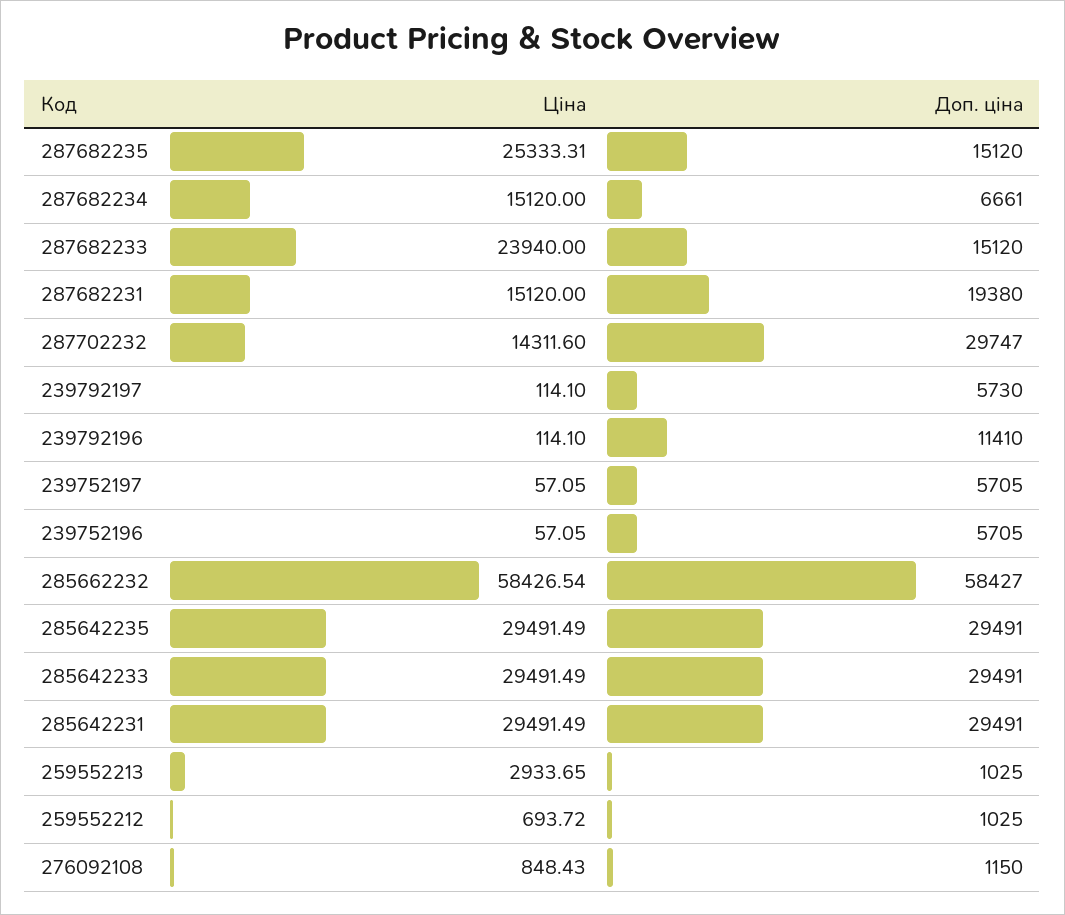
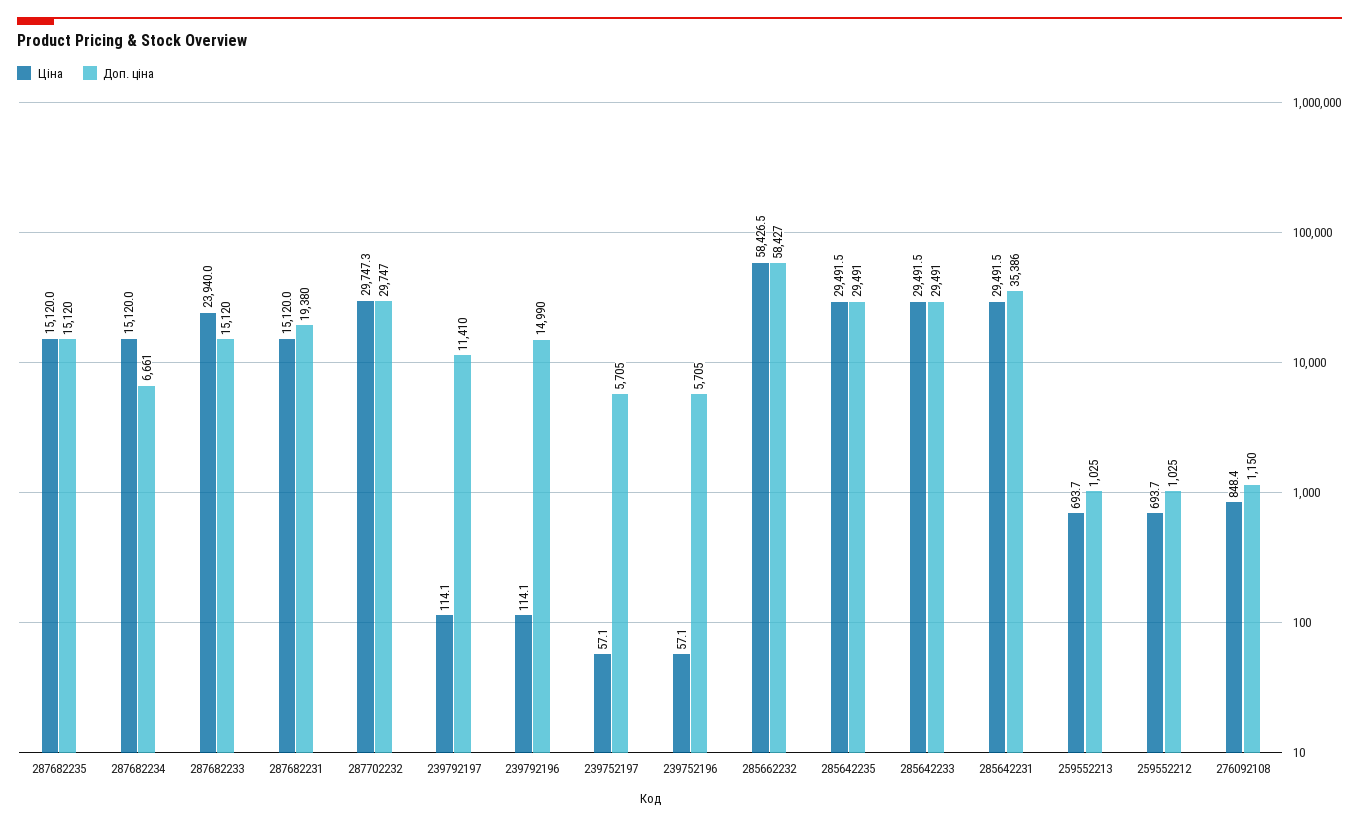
  {
    "Ціна": {
-     "287682235": 25333.31,
+     "287682235": 15120,
      "287682234": 15120,
      "287682233": 23940,
      "287682231": 15120,
-     "287702232": 14311.6,
+     "287702232": 29747.3,
      "239792197": 114.1,
      "239792196": 114.1,
      "239752197": 57.05,
      "239752196": 57.05,
      "285662232": 58426.54,
      "285642235": 29491.49,
      "285642233": 29491.49,
      "285642231": 29491.49,
-     "259552213": 2933.65,
+     "259552213": 693.7,
      "259552212": 693.72,
      "276092108": 848.43
    },
    "Доп. ціна": {
      "287682235": 15120,
      "287682234": 6661,
      "287682233": 15120,
      "287682231": 19380,
      "287702232": 29747,
-     "239792197": 5730,
+     "239792197": 11410,
-     "239792196": 11410,
+     "239792196": 14990,
      "239752197": 5705,
      "239752196": 5705,
      "285662232": 58427,
      "285642235": 29491,
      "285642233": 29491,
-     "285642231": 29491,
+     "285642231": 35386,
      "259552213": 1025,
      "259552212": 1025,
      "276092108": 1150
    }
  }

